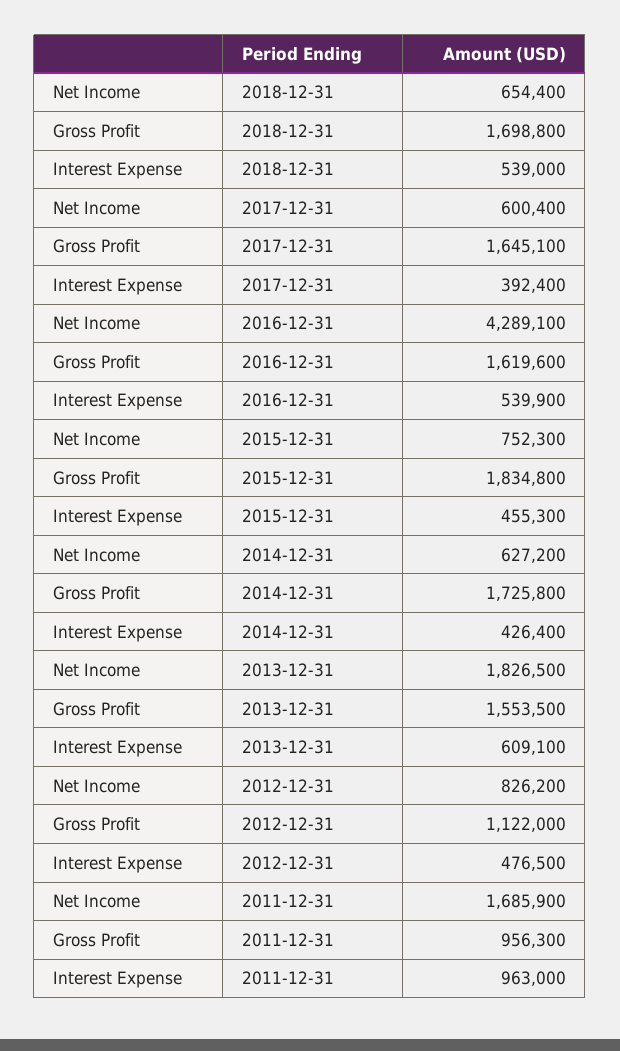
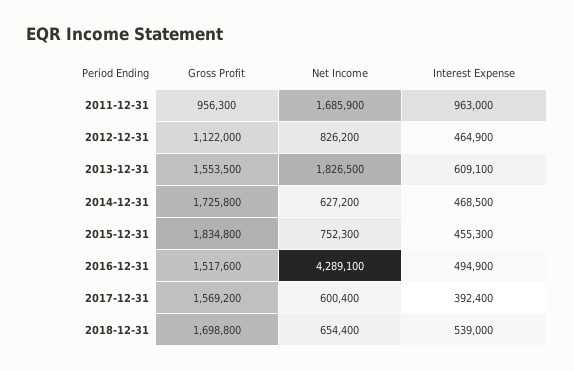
  {
    "Net Income": {
      "2018-12-31": 654400,
      "2017-12-31": 600400,
      "2016-12-31": 4289100,
      "2015-12-31": 752300,
      "2014-12-31": 627200,
      "2013-12-31": 1826500,
      "2012-12-31": 826200,
      "2011-12-31": 1685900
    },
    "Gross Profit": {
      "2018-12-31": 1698800,
-     "2017-12-31": 1645100,
+     "2017-12-31": 1569200,
-     "2016-12-31": 1619600,
+     "2016-12-31": 1517600,
      "2015-12-31": 1834800,
      "2014-12-31": 1725800,
      "2013-12-31": 1553500,
      "2012-12-31": 1122000,
      "2011-12-31": 956300
    },
    "Interest Expense": {
      "2018-12-31": 539000,
      "2017-12-31": 392400,
-     "2016-12-31": 539900,
+     "2016-12-31": 494900,
      "2015-12-31": 455300,
-     "2014-12-31": 426400,
+     "2014-12-31": 468500,
      "2013-12-31": 609100,
-     "2012-12-31": 476500,
+     "2012-12-31": 464900,
      "2011-12-31": 963000
    }
  }

